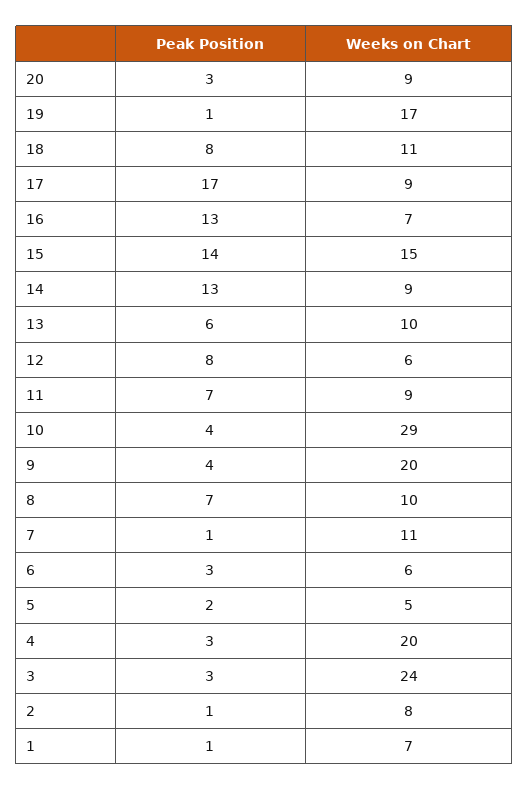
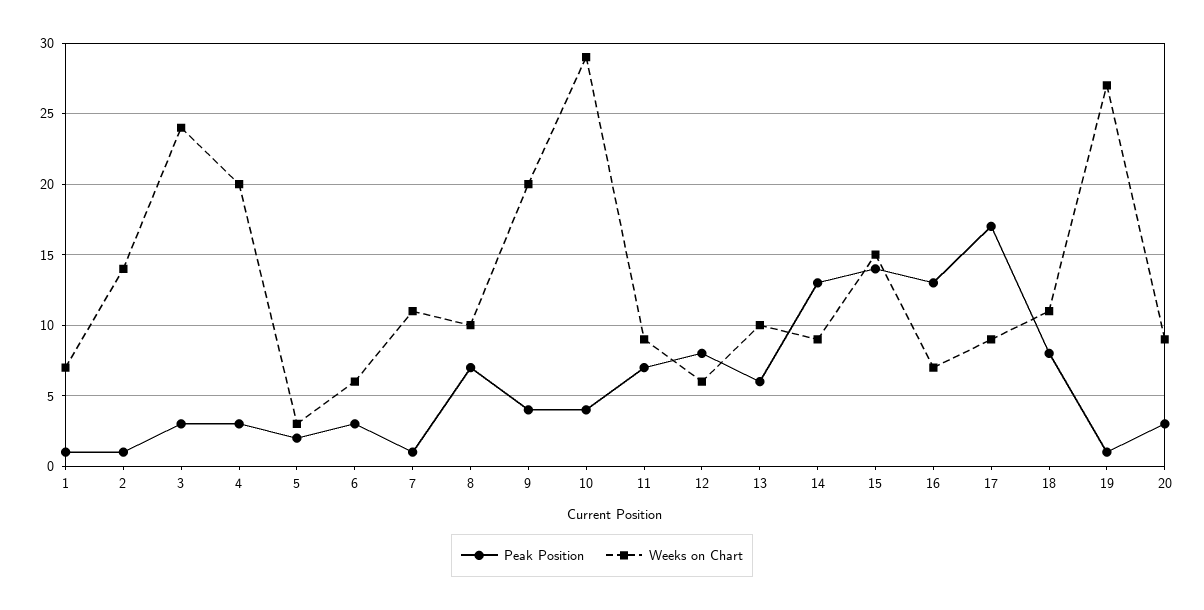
  {
    "Peak Position": {
      "20": 3,
      "19": 1,
      "18": 8,
      "17": 17,
      "16": 13,
      "15": 14,
      "14": 13,
      "13": 6,
      "12": 8,
      "11": 7,
      "10": 4,
      "9": 4,
      "8": 7,
      "7": 1,
      "6": 3,
      "5": 2,
      "4": 3,
      "3": 3,
      "2": 1,
      "1": 1
    },
    "Weeks on Chart": {
      "20": 9,
-     "19": 17,
+     "19": 27,
      "18": 11,
      "17": 9,
      "16": 7,
      "15": 15,
      "14": 9,
      "13": 10,
      "12": 6,
      "11": 9,
      "10": 29,
      "9": 20,
      "8": 10,
      "7": 11,
      "6": 6,
-     "5": 5,
+     "5": 3,
      "4": 20,
      "3": 24,
-     "2": 8,
+     "2": 14,
      "1": 7
    }
  }

